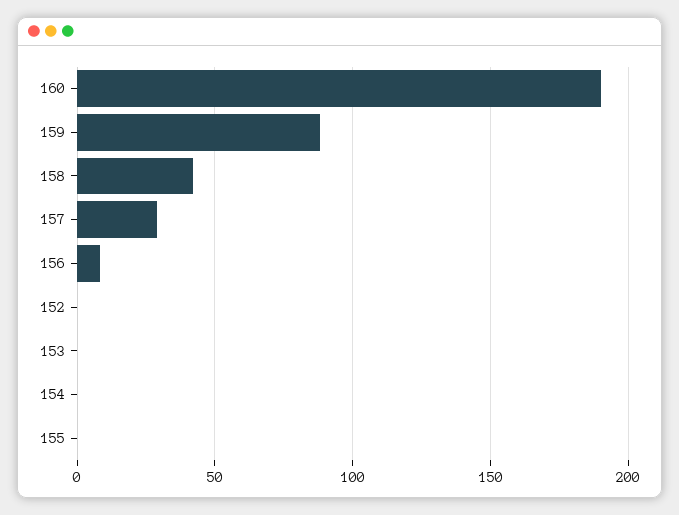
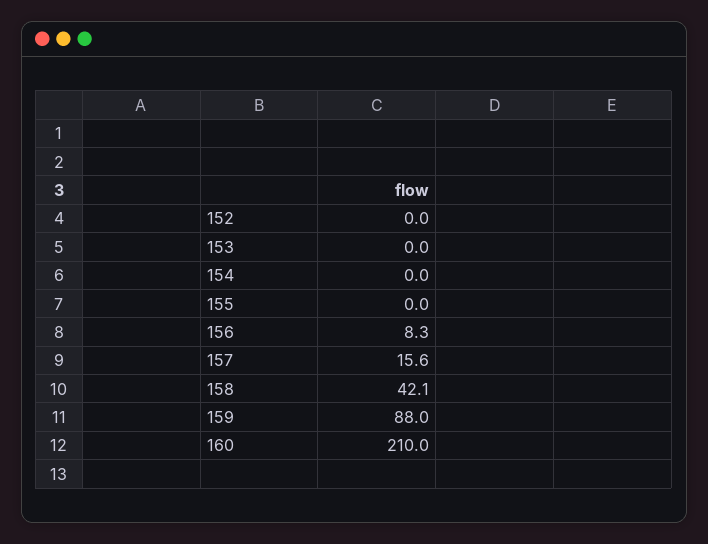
  {
-   "160": 190,
+   "160": 210,
    "159": 88,
    "158": 42.1,
-   "157": 30,
+   "157": 15.6,
    "156": 8.3,
    "152": 0,
    "153": 0,
    "154": 0,
    "155": 0
  }

